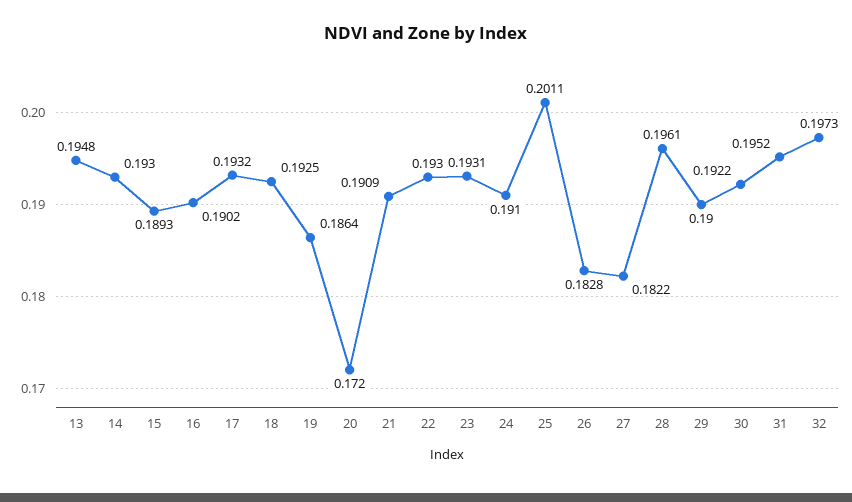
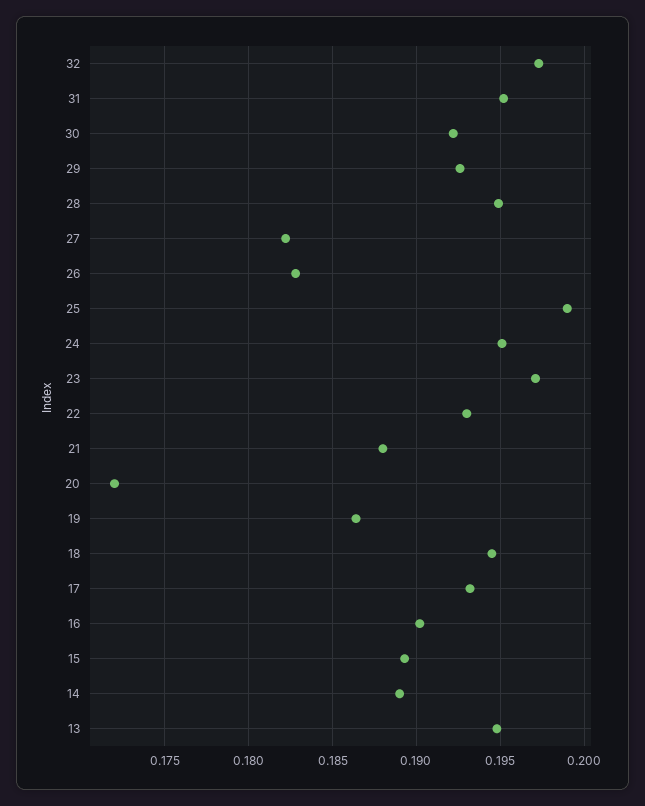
  {
    "13": 0.1948,
-   "14": 0.193,
+   "14": 0.189,
    "15": 0.1893,
    "16": 0.1902,
    "17": 0.1932,
-   "18": 0.1925,
+   "18": 0.1945,
    "19": 0.1864,
    "20": 0.172,
-   "21": 0.1909,
+   "21": 0.188,
    "22": 0.193,
-   "23": 0.1931,
+   "23": 0.197,
-   "24": 0.191,
+   "24": 0.195,
-   "25": 0.2011,
+   "25": 0.199,
    "26": 0.1828,
    "27": 0.1822,
-   "28": 0.1961,
+   "28": 0.195,
-   "29": 0.19,
+   "29": 0.1925,
    "30": 0.1922,
    "31": 0.1952,
    "32": 0.1973
  }

